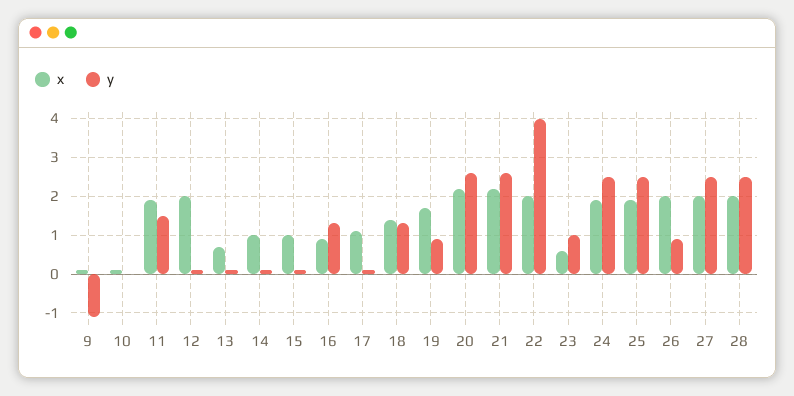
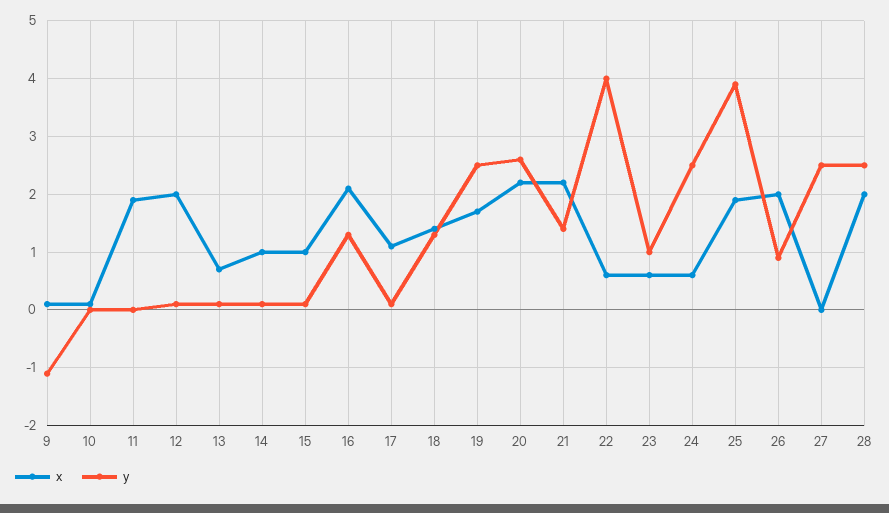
  {
    "x": {
      "9": 0,
      "10": 0,
      "11": 2,
      "12": 2,
      "13": 0.5,
      "14": 1,
      "15": 1,
-     "16": 1,
+     "16": 2,
      "17": 1,
      "18": 1.5,
      "19": 1.5,
      "20": 2,
      "21": 2,
-     "22": 2,
+     "22": 0.5,
      "23": 0.5,
-     "24": 2,
+     "24": 0.5,
      "25": 2,
      "26": 2,
-     "27": 2,
+     "27": 0,
      "28": 2
    },
    "y": {
      "9": -1,
      "10": 0,
-     "11": 1.5,
+     "11": 0,
      "12": 0,
      "13": 0,
      "14": 0,
      "15": 0,
      "16": 1.5,
      "17": 0,
      "18": 1.5,
-     "19": 1,
+     "19": 2.5,
      "20": 2.5,
-     "21": 2.5,
+     "21": 1.5,
      "22": 4,
      "23": 1,
      "24": 2.5,
-     "25": 2.5,
+     "25": 4,
      "26": 1,
      "27": 2.5,
      "28": 2.5
    }
  }

